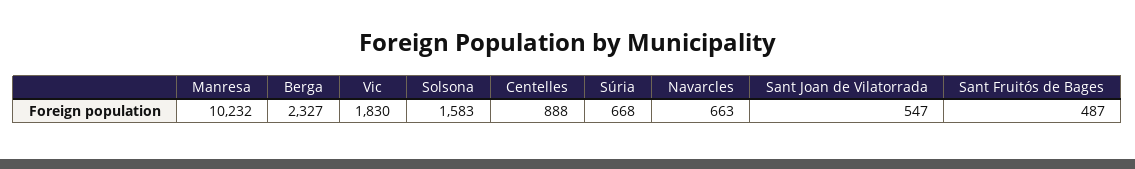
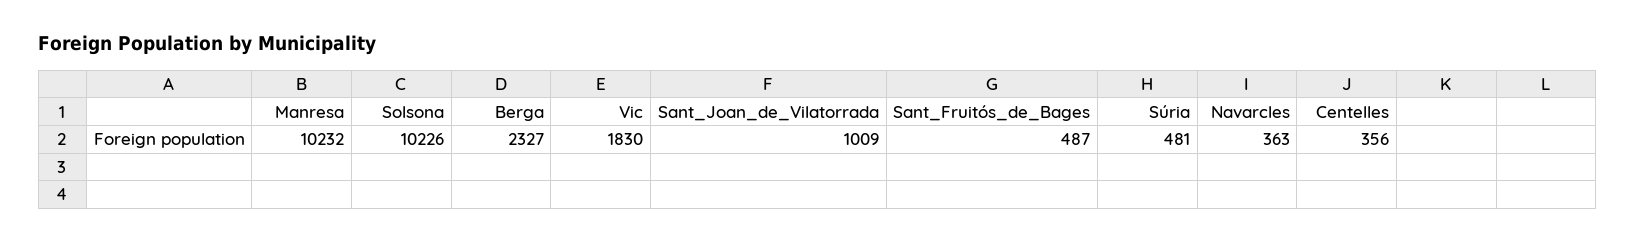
  {
    "Manresa": 10232,
    "Berga": 2327,
    "Vic": 1830,
-   "Solsona": 1583,
+   "Solsona": 10226,
-   "Centelles": 888,
+   "Centelles": 356,
-   "Súria": 668,
+   "Súria": 481,
-   "Navarcles": 663,
+   "Navarcles": 363,
-   "Sant Joan de Vilatorrada": 547,
+   "Sant Joan de Vilatorrada": 1009,
    "Sant Fruitós de Bages": 487
  }

